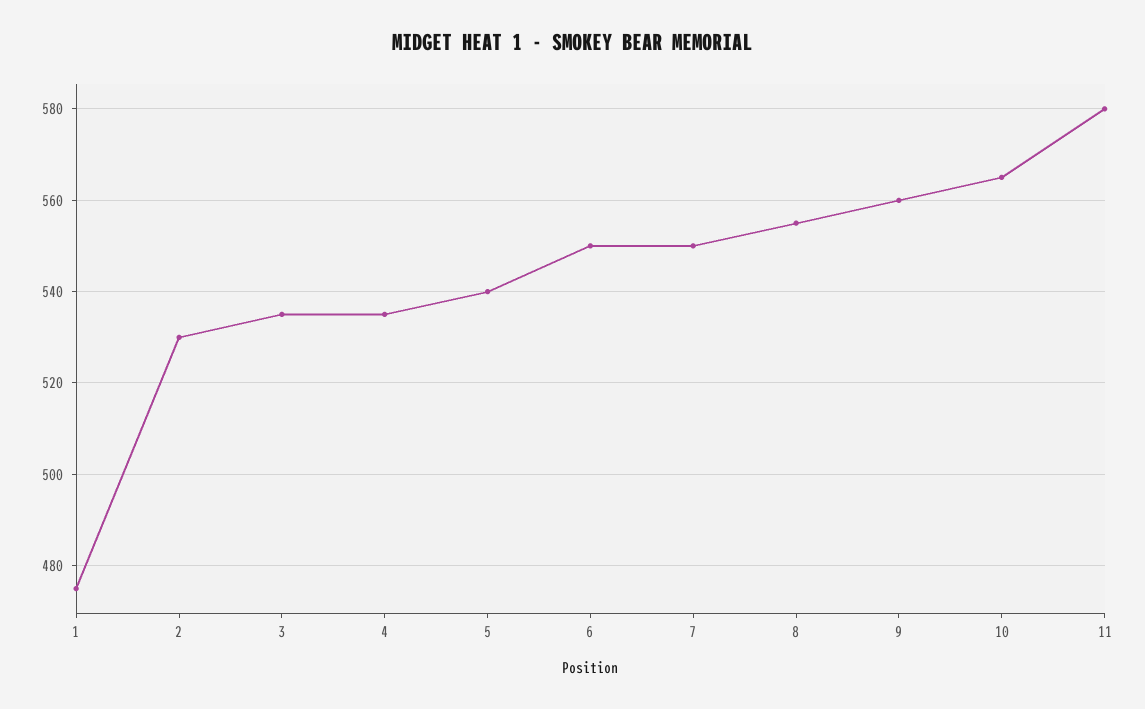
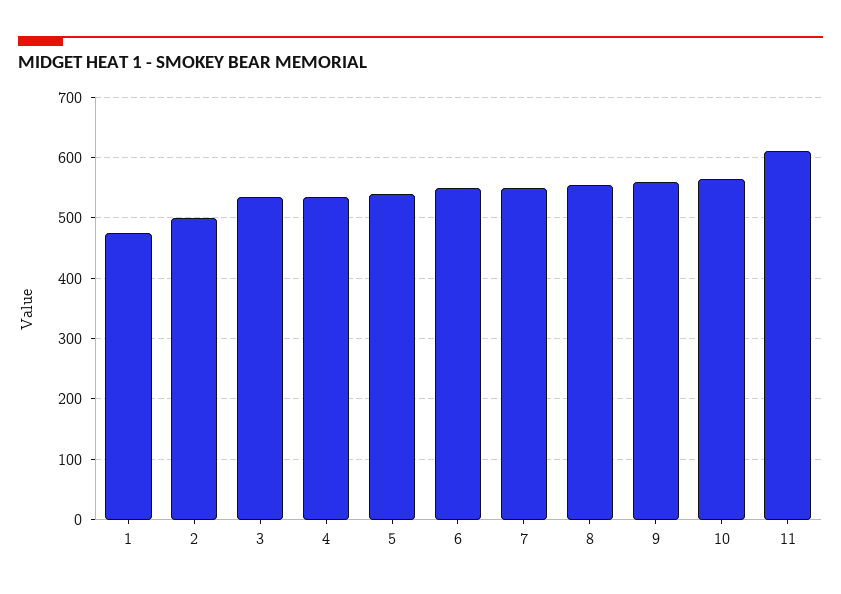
  {
    "1": 475,
-   "2": 530,
+   "2": 500,
    "3": 535,
    "4": 535,
    "5": 540,
    "6": 550,
    "7": 550,
    "8": 555,
    "9": 560,
    "10": 565,
-   "11": 580
+   "11": 610
  }

